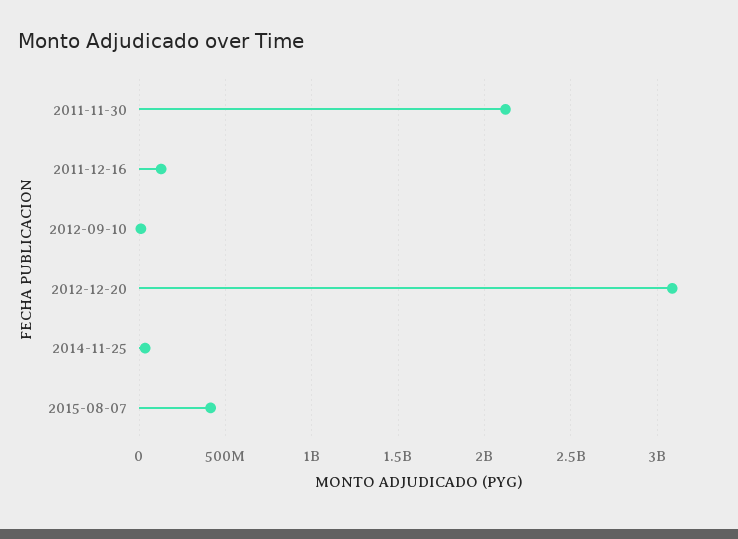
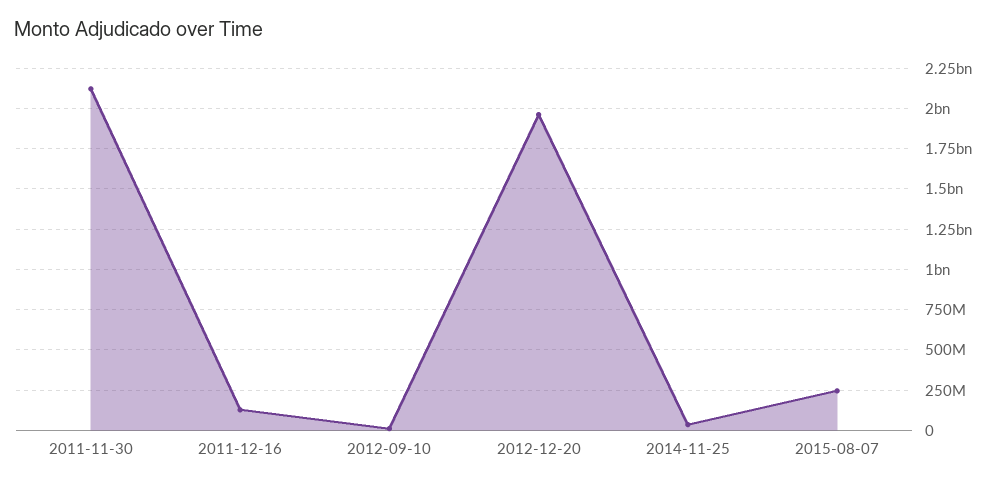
  {
    "2011-11-30": 2100000000,
    "2011-12-16": 150000000,
    "2012-09-10": 0,
-   "2012-12-20": 3100000000,
+   "2012-12-20": 1950000000,
    "2014-11-25": 50000000,
-   "2015-08-07": 400000000
+   "2015-08-07": 250000000
  }

